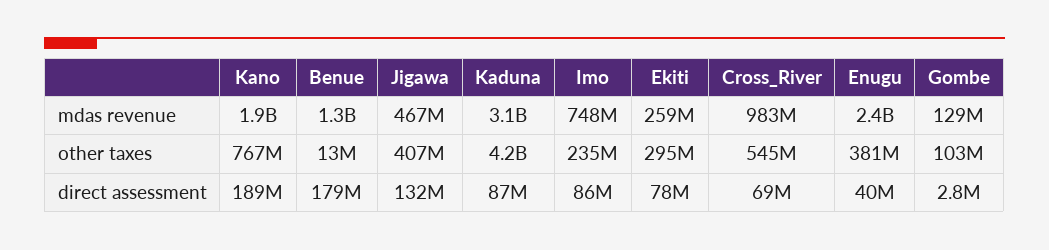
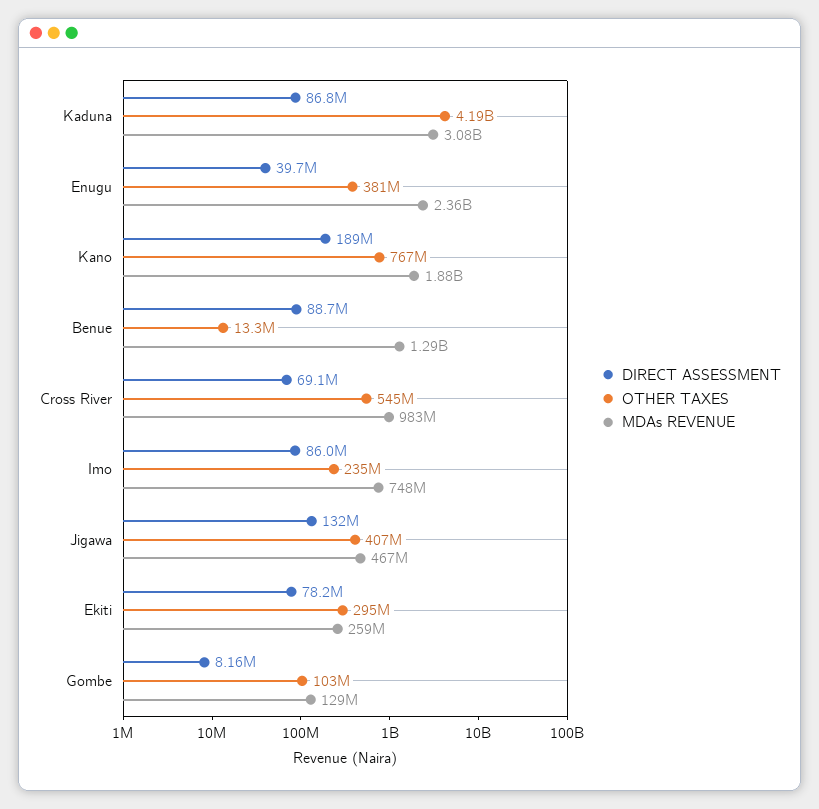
  {
    "mdas revenue": {
      "Kano": 1880000000,
      "Benue": 1290000000,
      "Jigawa": 467000000,
      "Kaduna": 3080000000,
      "Imo": 748000000,
      "Ekiti": 259000000,
      "Cross_River": 983000000,
      "Enugu": 2360000000,
      "Gombe": 129000000
    },
    "other taxes": {
      "Kano": 767000000,
      "Benue": 13300000,
      "Jigawa": 407000000,
      "Kaduna": 4190000000,
      "Imo": 235000000,
      "Ekiti": 295000000,
      "Cross_River": 545000000,
      "Enugu": 381000000,
      "Gombe": 103000000
    },
    "direct assessment": {
      "Kano": 189000000,
-     "Benue": 179000000,
+     "Benue": 88700000,
      "Jigawa": 132000000,
      "Kaduna": 86800000,
      "Imo": 86000000,
      "Ekiti": 78200000,
      "Cross_River": 69100000,
      "Enugu": 39700000,
-     "Gombe": 2800000
+     "Gombe": 8160000
    }
  }

